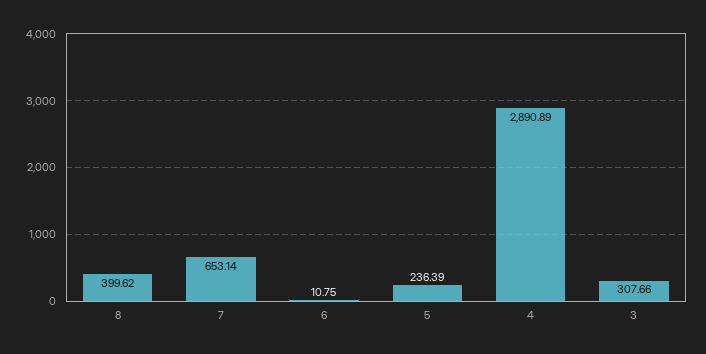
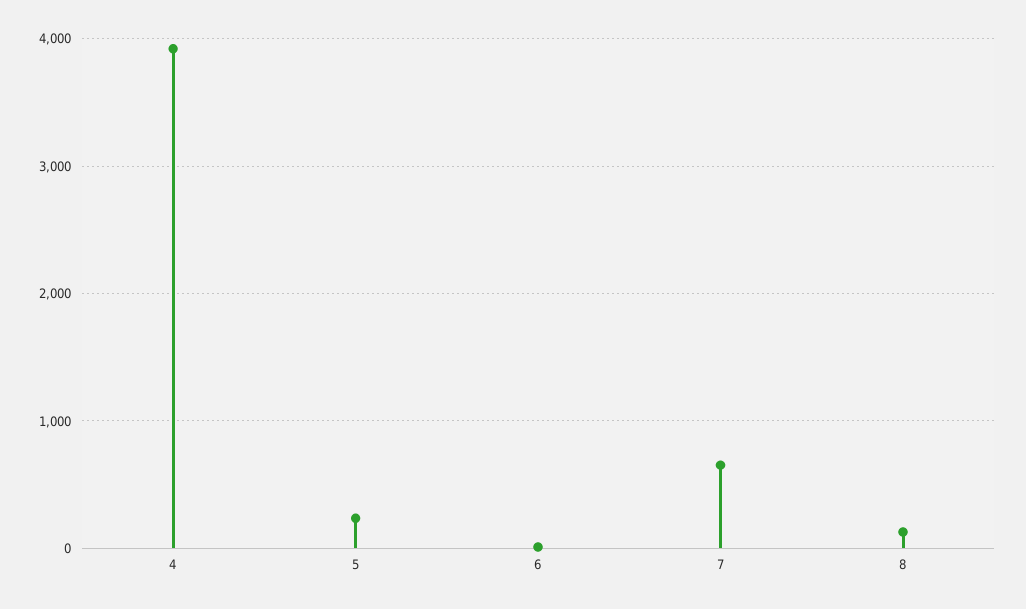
  {
-   "8": 399.62,
+   "8": 100,
    "7": 653.14,
    "6": 10.75,
    "5": 236.39,
-   "4": 2890.89,
+   "4": 3900
-   "3": 307.66
  }

